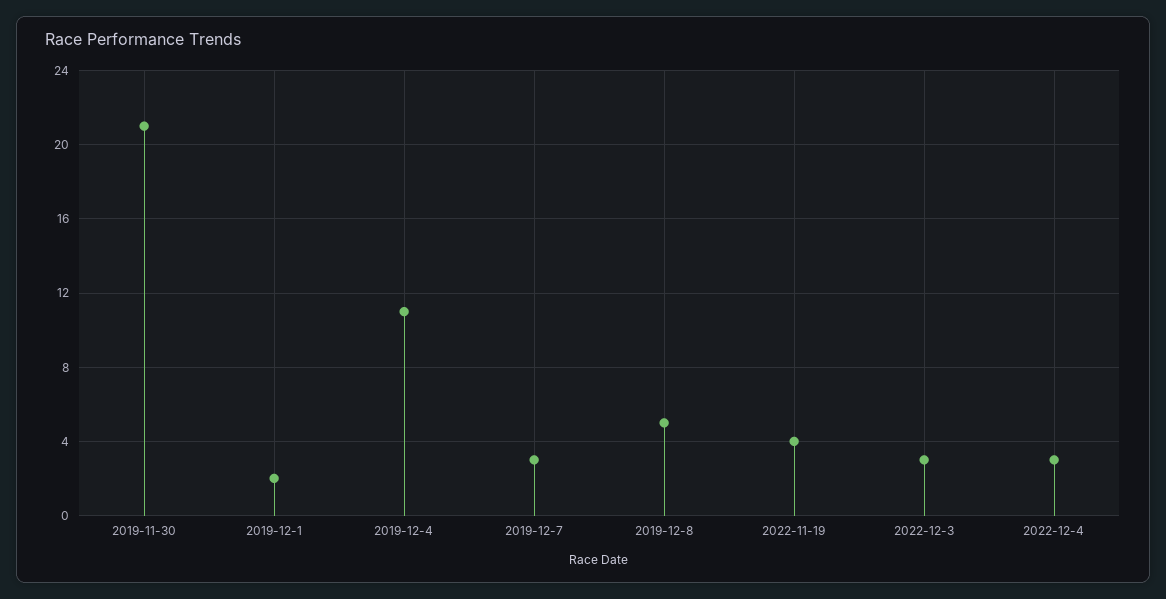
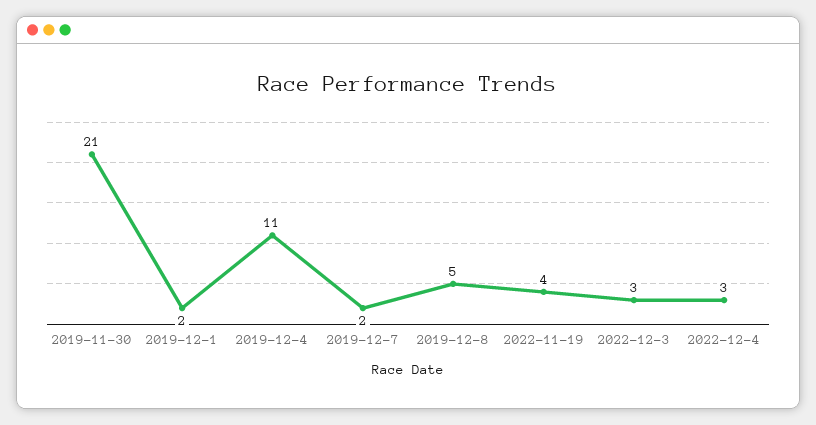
  {
    "2019-11-30": 21,
    "2019-12-1": 2,
    "2019-12-4": 11,
-   "2019-12-7": 3,
+   "2019-12-7": 2,
    "2019-12-8": 5,
    "2022-11-19": 4,
    "2022-12-3": 3,
    "2022-12-4": 3
  }

